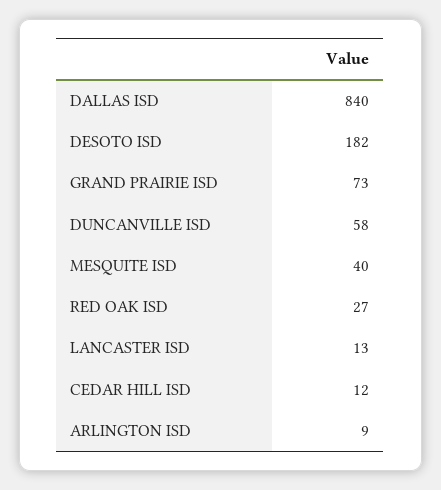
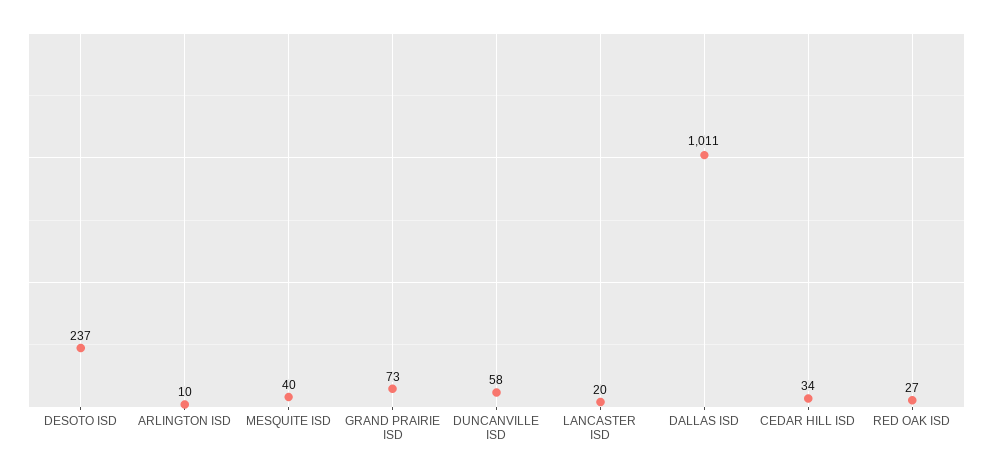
  {
-   "DALLAS ISD": 840,
+   "DALLAS ISD": 1011,
-   "DESOTO ISD": 182,
+   "DESOTO ISD": 237,
    "GRAND PRAIRIE ISD": 73,
    "DUNCANVILLE ISD": 58,
    "MESQUITE ISD": 40,
    "RED OAK ISD": 27,
-   "LANCASTER ISD": 13,
+   "LANCASTER ISD": 20,
-   "CEDAR HILL ISD": 12,
+   "CEDAR HILL ISD": 34,
-   "ARLINGTON ISD": 9
+   "ARLINGTON ISD": 10
  }

